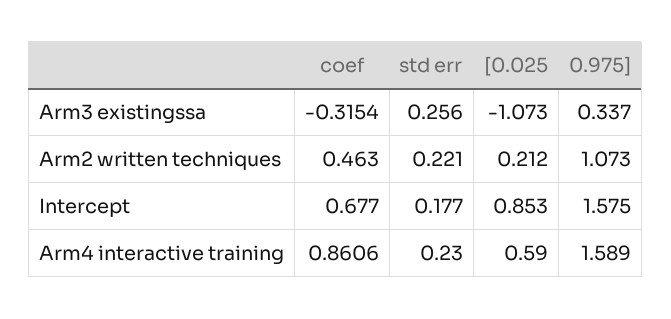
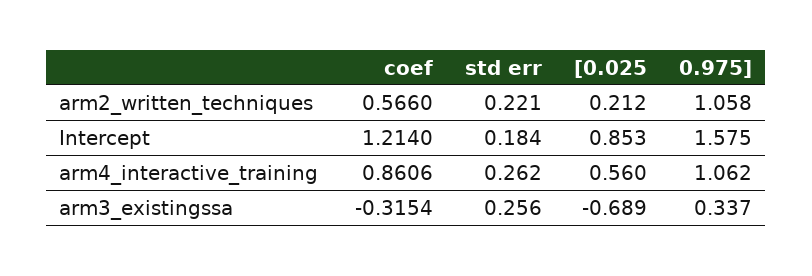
  {
    "coef": {
      "Arm3 existingssa": -0.3154,
-     "Arm2 written techniques": 0.463,
+     "Arm2 written techniques": 0.566,
-     "Intercept": 0.677,
+     "Intercept": 1.214,
      "Arm4 interactive training": 0.8606
    },
    "std err": {
      "Arm3 existingssa": 0.256,
      "Arm2 written techniques": 0.221,
-     "Intercept": 0.177,
+     "Intercept": 0.184,
-     "Arm4 interactive training": 0.23
+     "Arm4 interactive training": 0.262
    },
    "[0.025": {
-     "Arm3 existingssa": -1.073,
+     "Arm3 existingssa": -0.689,
      "Arm2 written techniques": 0.212,
      "Intercept": 0.853,
-     "Arm4 interactive training": 0.59
+     "Arm4 interactive training": 0.56
    },
    "0.975]": {
      "Arm3 existingssa": 0.337,
-     "Arm2 written techniques": 1.073,
+     "Arm2 written techniques": 1.058,
      "Intercept": 1.575,
-     "Arm4 interactive training": 1.589
+     "Arm4 interactive training": 1.062
    }
  }

